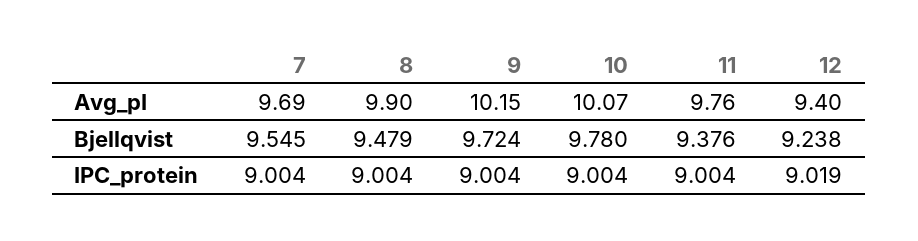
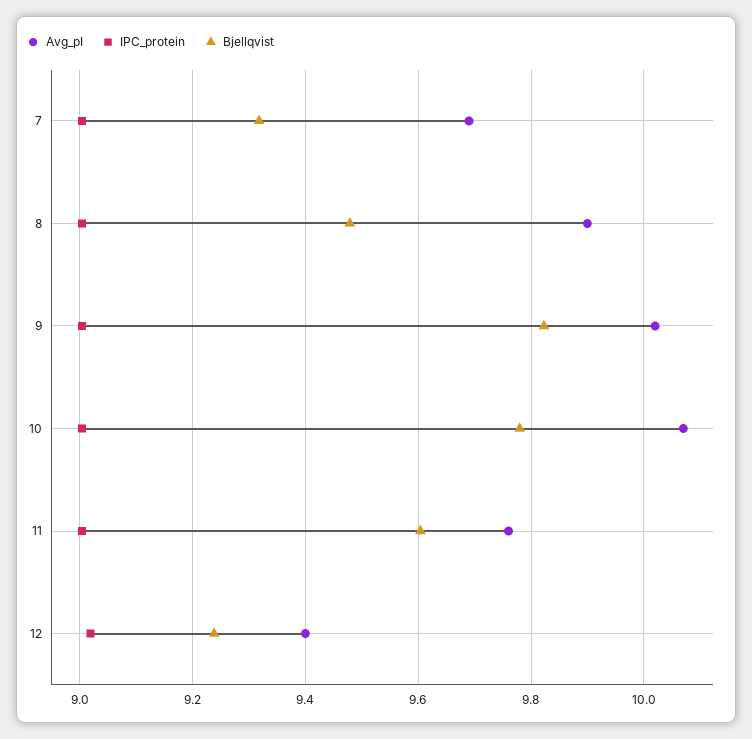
  {
    "Avg_pI": {
      "7": 9.69,
      "8": 9.9,
-     "9": 10.15,
+     "9": 10.02,
      "10": 10.07,
      "11": 9.76,
      "12": 9.4
    },
    "Bjellqvist": {
-     "7": 9.545,
+     "7": 9.32,
      "8": 9.479,
-     "9": 9.724,
+     "9": 9.82,
      "10": 9.78,
-     "11": 9.376,
+     "11": 9.6,
      "12": 9.238
    },
    "IPC_protein": {
      "7": 9.004,
      "8": 9.004,
      "9": 9.004,
      "10": 9.004,
      "11": 9.004,
      "12": 9.019
    }
  }

